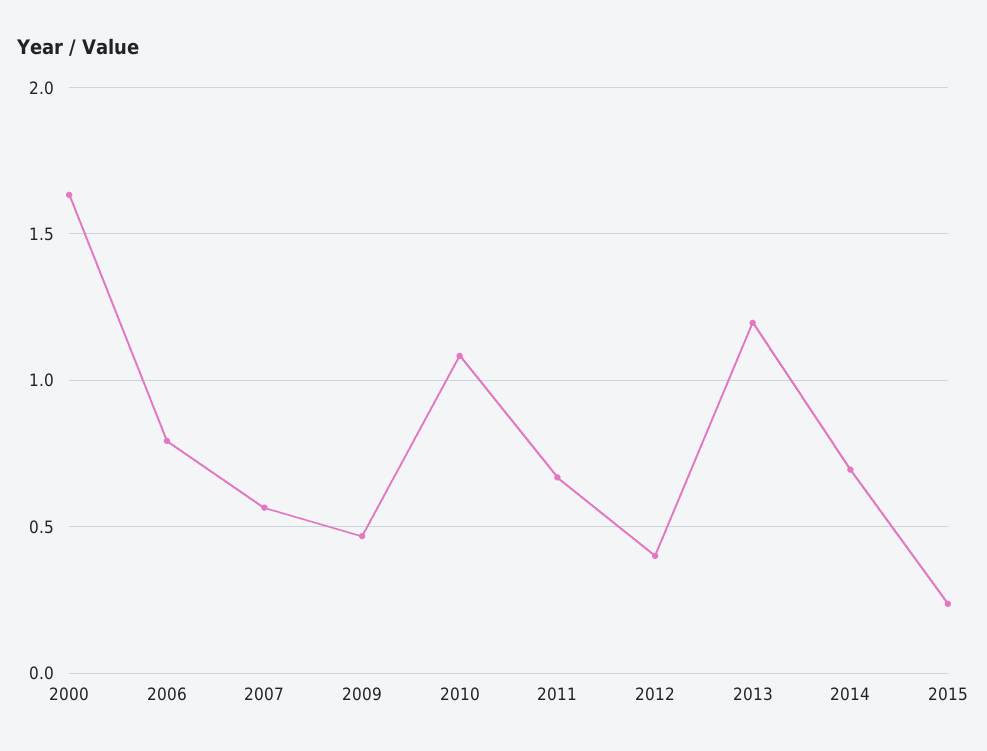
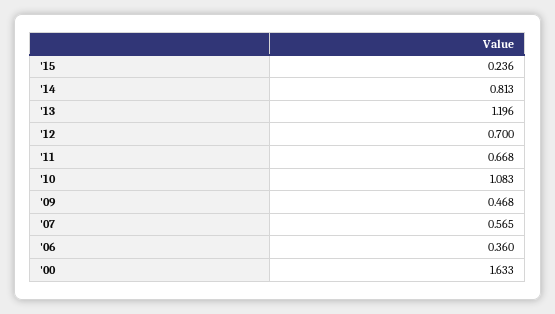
  {
    "2000": 1.633,
-   "2006": 0.8,
+   "2006": 0.36,
    "2007": 0.565,
    "2009": 0.468,
    "2010": 1.083,
    "2011": 0.668,
-   "2012": 0.4,
+   "2012": 0.7,
    "2013": 1.196,
-   "2014": 0.7,
+   "2014": 0.813,
    "2015": 0.236
  }

